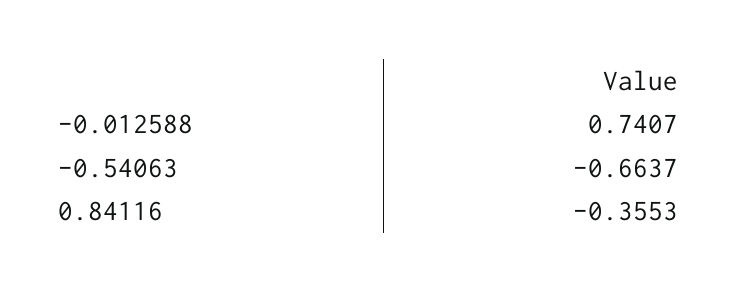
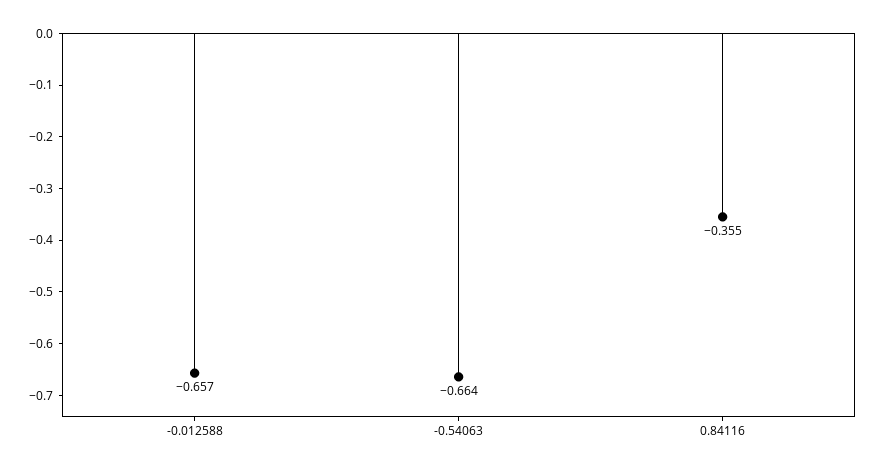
  {
-   "-0.012588": 0.7407,
+   "-0.012588": -0.657,
    "-0.54063": -0.6637,
    "0.84116": -0.3553
  }

